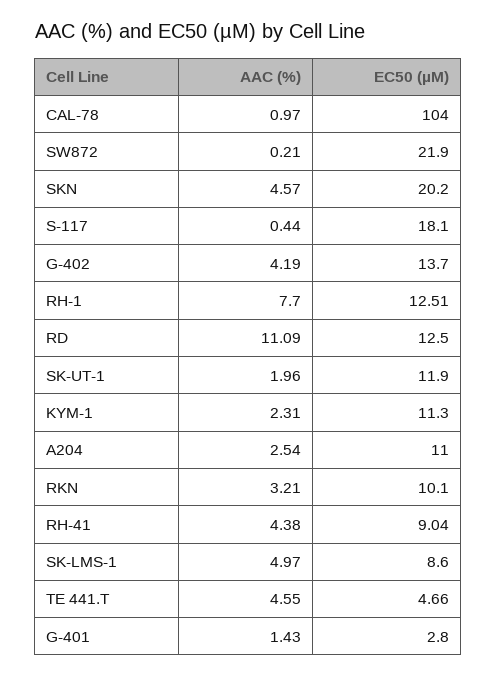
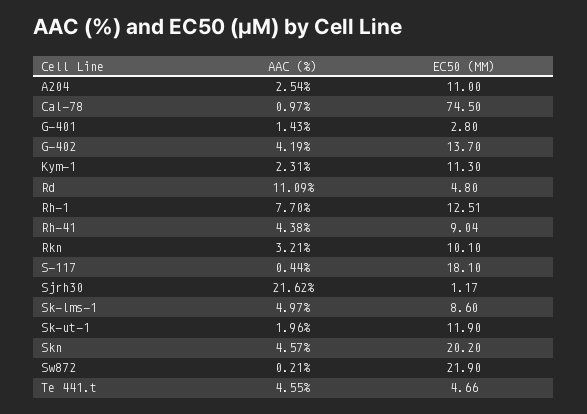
  {
    "AAC (%)": {
      "CAL-78": 0.97,
      "SW872": 0.21,
      "SKN": 4.57,
      "S-117": 0.44,
      "G-402": 4.19,
      "RH-1": 7.7,
      "RD": 11.09,
      "SK-UT-1": 1.96,
      "KYM-1": 2.31,
      "A204": 2.54,
      "RKN": 3.21,
      "RH-41": 4.38,
      "SK-LMS-1": 4.97,
      "TE 441.T": 4.55,
-     "G-401": 1.43
+     "G-401": 1.43,
+     "Sjrh30": 21.62
    },
    "EC50 (µM)": {
-     "CAL-78": 104,
+     "CAL-78": 74.5,
      "SW872": 21.9,
      "SKN": 20.2,
      "S-117": 18.1,
      "G-402": 13.7,
      "RH-1": 12.51,
-     "RD": 12.5,
+     "RD": 4.8,
      "SK-UT-1": 11.9,
      "KYM-1": 11.3,
      "A204": 11,
      "RKN": 10.1,
      "RH-41": 9.04,
      "SK-LMS-1": 8.6,
      "TE 441.T": 4.66,
-     "G-401": 2.8
+     "G-401": 2.8,
+     "Sjrh30": 1.17
    }
  }

